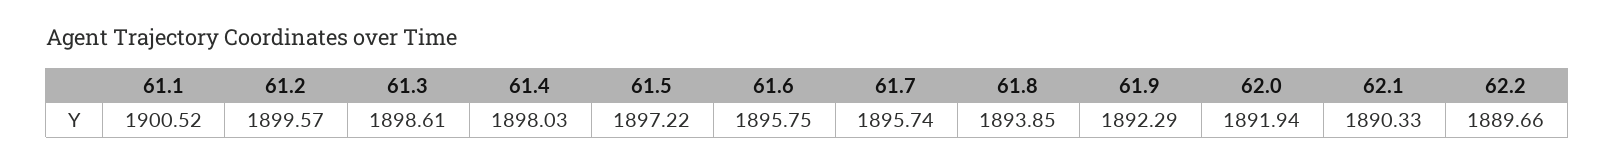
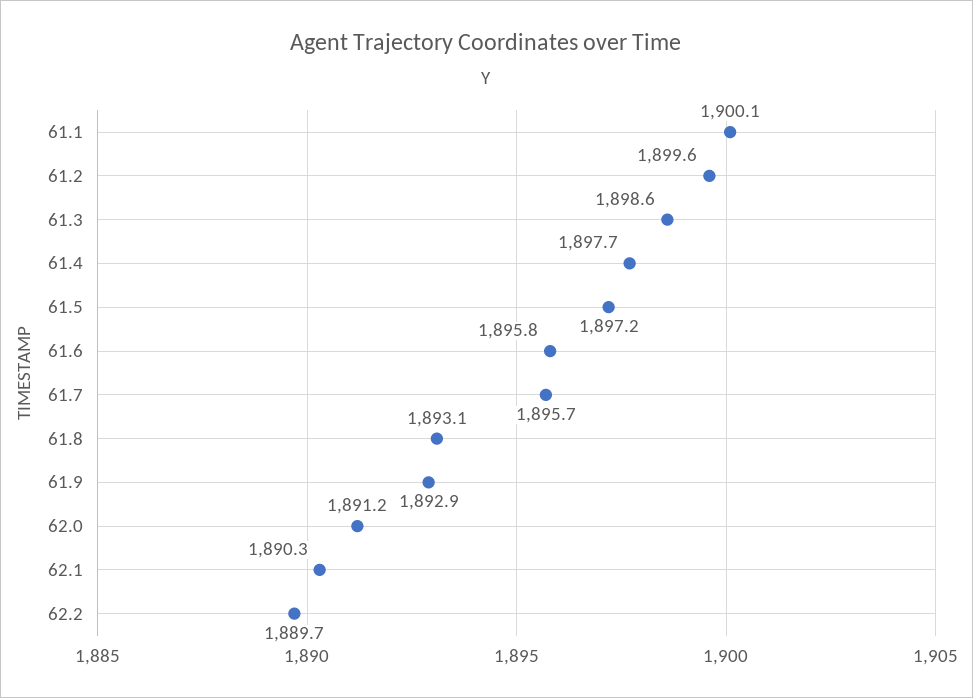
  {
-   "61.1": 1900.52,
+   "61.1": 1900.1,
    "61.2": 1899.57,
    "61.3": 1898.61,
-   "61.4": 1898.03,
+   "61.4": 1897.7,
    "61.5": 1897.22,
    "61.6": 1895.75,
    "61.7": 1895.74,
-   "61.8": 1893.85,
+   "61.8": 1893.1,
-   "61.9": 1892.29,
+   "61.9": 1892.9,
-   "62.0": 1891.94,
+   "62.0": 1891.2,
    "62.1": 1890.33,
    "62.2": 1889.66
  }

